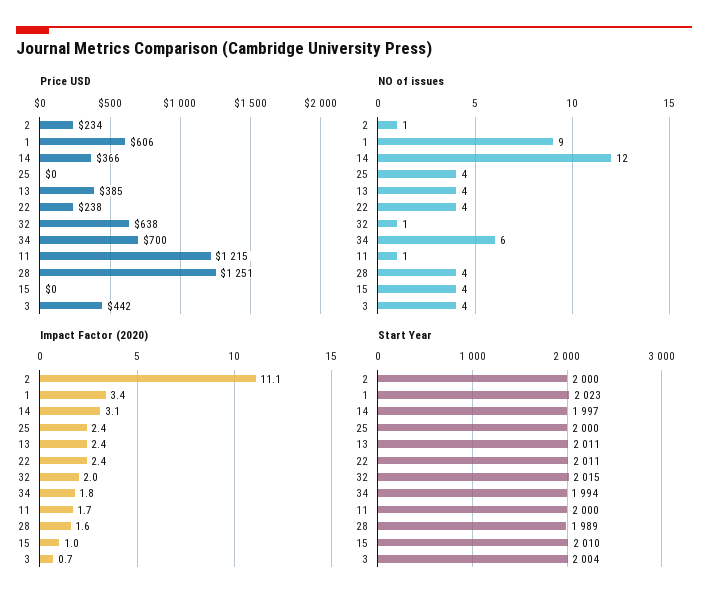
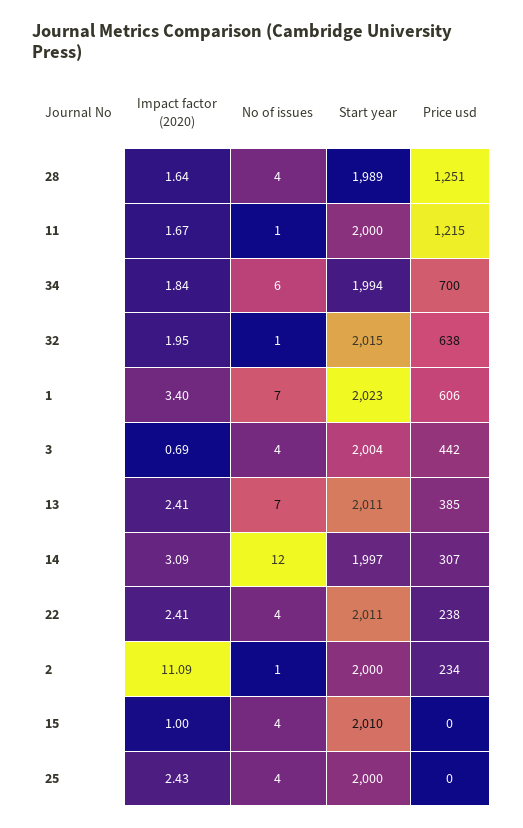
  {
    "Price USD": {
      "2": 234,
      "1": 606,
-     "14": 366,
+     "14": 307,
      "25": 0,
      "13": 385,
      "22": 238,
      "32": 638,
      "34": 700,
      "11": 1215,
      "28": 1251,
      "15": 0,
      "3": 442
    },
    "NO of issues": {
      "2": 1,
-     "1": 9,
+     "1": 7,
      "14": 12,
      "25": 4,
-     "13": 4,
+     "13": 7,
      "22": 4,
      "32": 1,
      "34": 6,
      "11": 1,
      "28": 4,
      "15": 4,
      "3": 4
    },
    "Impact Factor (2020)": {
      "2": 11.09,
      "1": 3.4,
      "14": 3.09,
      "25": 2.43,
      "13": 2.41,
      "22": 2.41,
      "32": 1.95,
      "34": 1.84,
      "11": 1.67,
      "28": 1.64,
      "15": 1,
      "3": 0.69
    },
    "Start Year": {
      "2": 2000,
      "1": 2023,
      "14": 1997,
      "25": 2000,
      "13": 2011,
      "22": 2011,
      "32": 2015,
      "34": 1994,
      "11": 2000,
      "28": 1989,
      "15": 2010,
      "3": 2004
    }
  }

